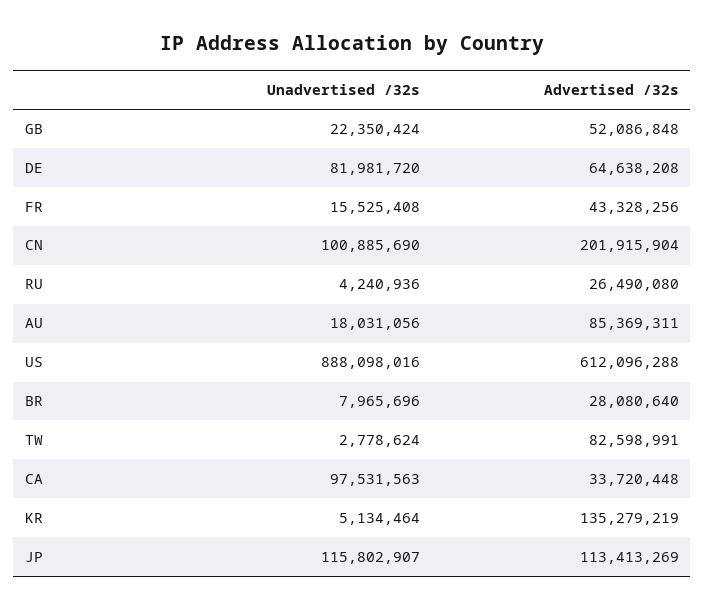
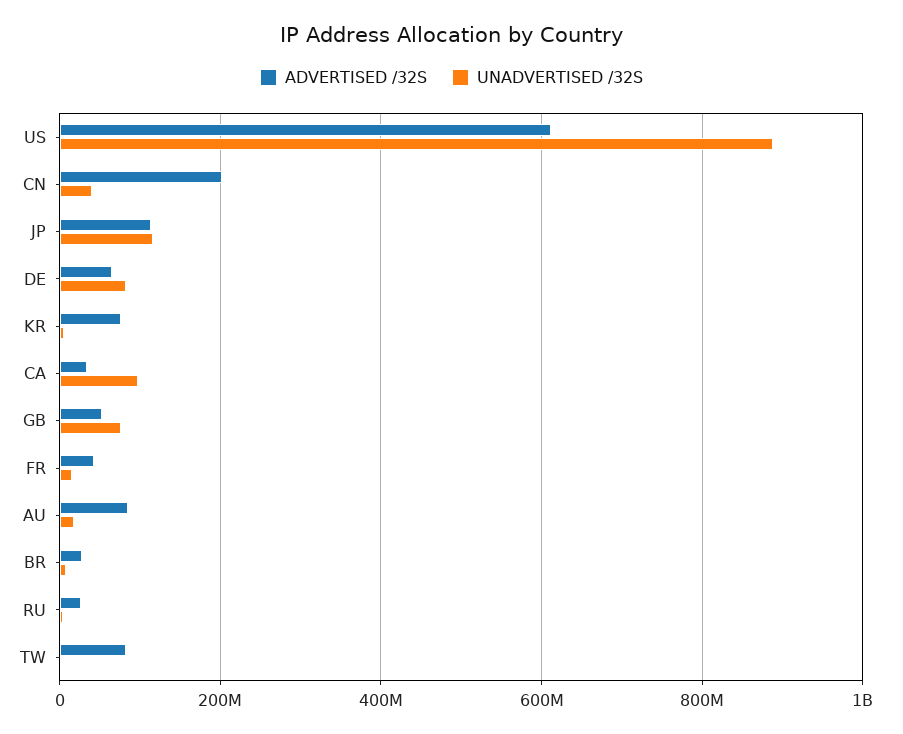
  {
    "Unadvertised /32s": {
-     "GB": 22350424,
+     "GB": 80000000,
      "DE": 81981720,
      "FR": 15525408,
-     "CN": 100885690,
+     "CN": 40000000,
      "RU": 4240936,
      "AU": 18031056,
      "US": 888098016,
      "BR": 7965696,
      "TW": 2778624,
      "CA": 97531563,
      "KR": 5134464,
      "JP": 115802907
    },
    "Advertised /32s": {
      "GB": 52086848,
      "DE": 64638208,
      "FR": 43328256,
      "CN": 201915904,
      "RU": 26490080,
      "AU": 85369311,
      "US": 612096288,
      "BR": 28080640,
      "TW": 82598991,
      "CA": 33720448,
-     "KR": 135279219,
+     "KR": 80000000,
      "JP": 113413269
    }
  }

